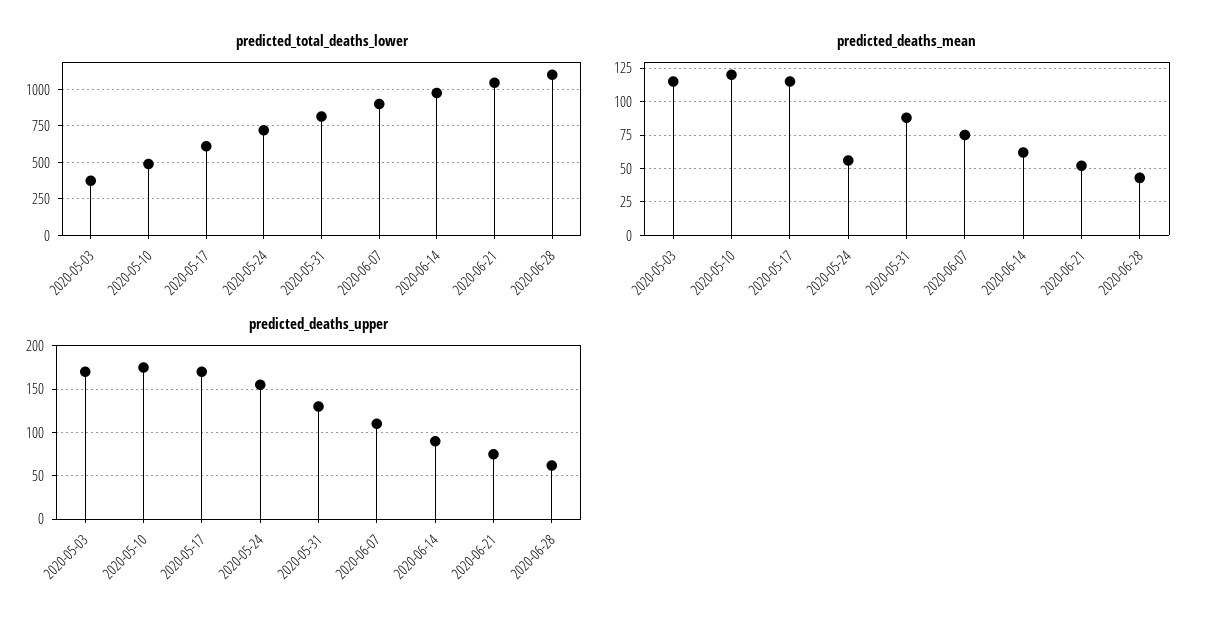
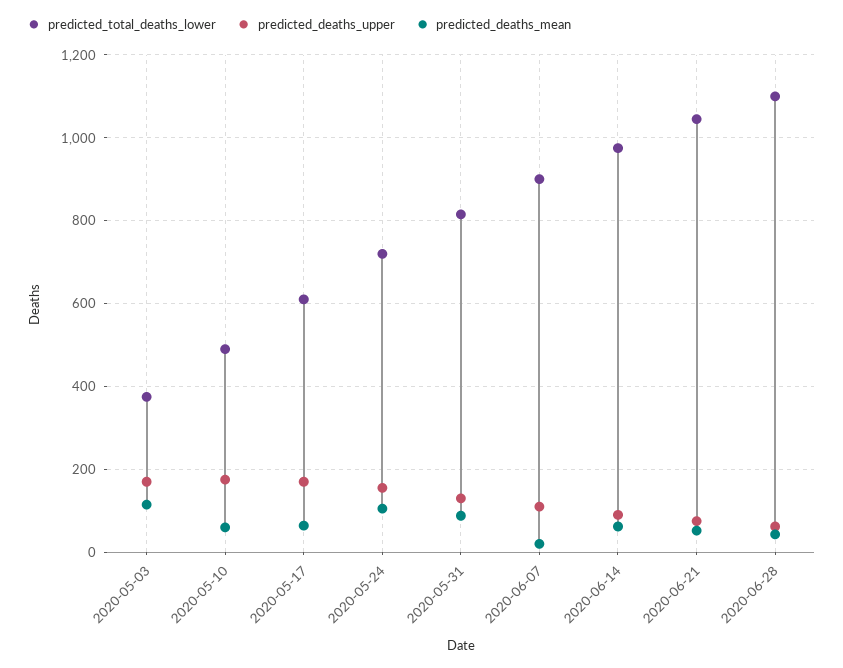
  {
    "predicted_total_deaths_lower": {
      "2020-05-03": 380,
      "2020-05-10": 500,
      "2020-05-17": 620,
      "2020-05-24": 720,
      "2020-05-31": 820,
      "2020-06-07": 900,
      "2020-06-14": 980,
      "2020-06-21": 1040,
      "2020-06-28": 1100
    },
    "predicted_deaths_mean": {
      "2020-05-03": 115,
-     "2020-05-10": 120,
+     "2020-05-10": 60,
-     "2020-05-17": 115,
+     "2020-05-17": 60,
-     "2020-05-24": 55,
+     "2020-05-24": 100,
      "2020-05-31": 90,
-     "2020-06-07": 75,
+     "2020-06-07": 20,
      "2020-06-14": 60,
      "2020-06-21": 50,
      "2020-06-28": 45
    },
    "predicted_deaths_upper": {
      "2020-05-03": 170,
      "2020-05-10": 180,
      "2020-05-17": 170,
      "2020-05-24": 160,
      "2020-05-31": 130,
      "2020-06-07": 110,
      "2020-06-14": 90,
      "2020-06-21": 80,
      "2020-06-28": 60
    }
  }

